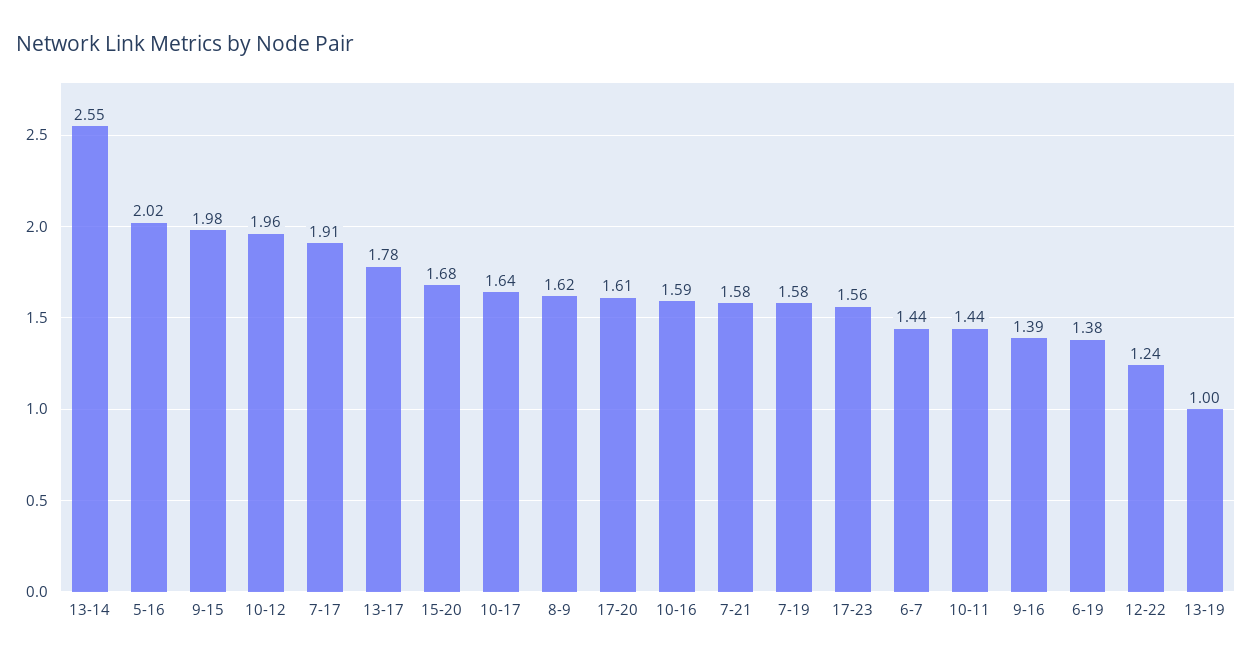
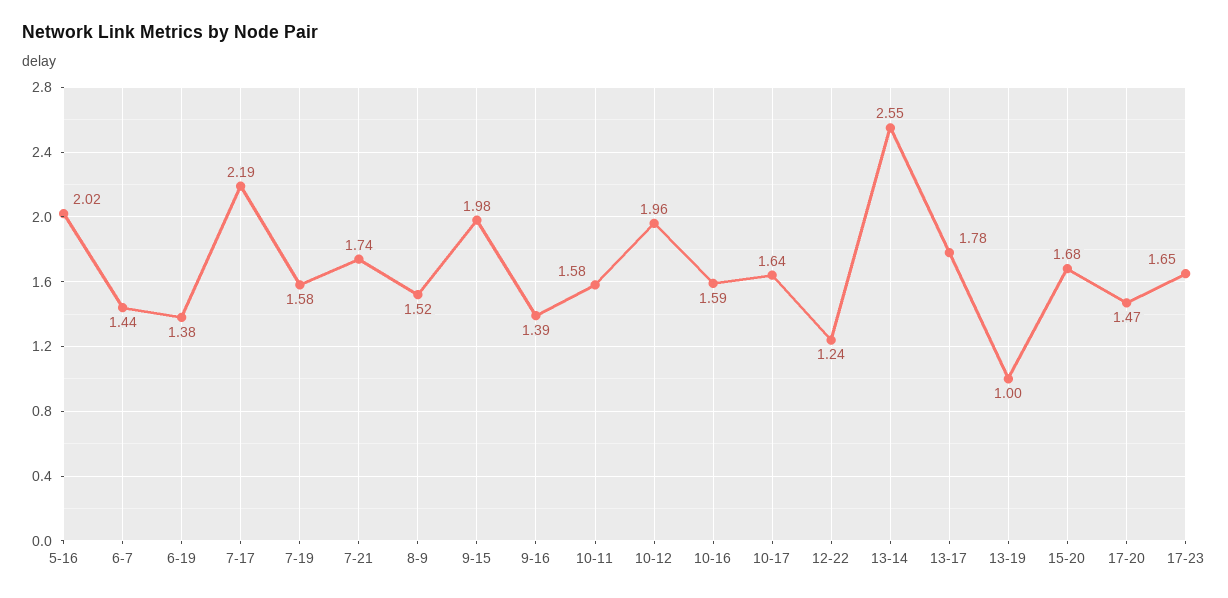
  {
    "13-14": 2.55,
    "5-16": 2.02,
    "9-15": 1.98,
    "10-12": 1.96,
-   "7-17": 1.91,
+   "7-17": 2.19,
    "13-17": 1.78,
    "15-20": 1.68,
    "10-17": 1.64,
-   "8-9": 1.62,
+   "8-9": 1.52,
-   "17-20": 1.61,
+   "17-20": 1.47,
    "10-16": 1.59,
-   "7-21": 1.58,
+   "7-21": 1.74,
    "7-19": 1.58,
-   "17-23": 1.56,
+   "17-23": 1.65,
    "6-7": 1.44,
-   "10-11": 1.44,
+   "10-11": 1.58,
    "9-16": 1.39,
    "6-19": 1.38,
    "12-22": 1.24,
    "13-19": 1
  }

